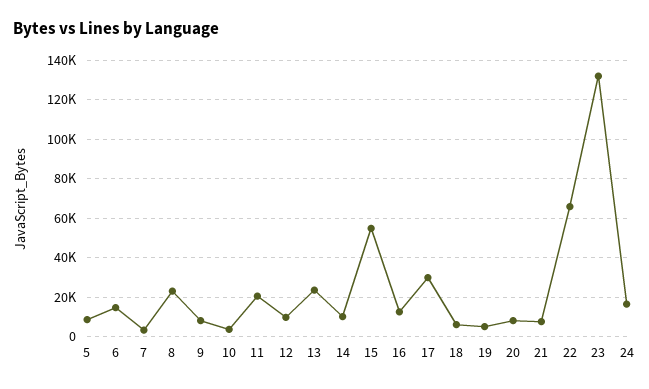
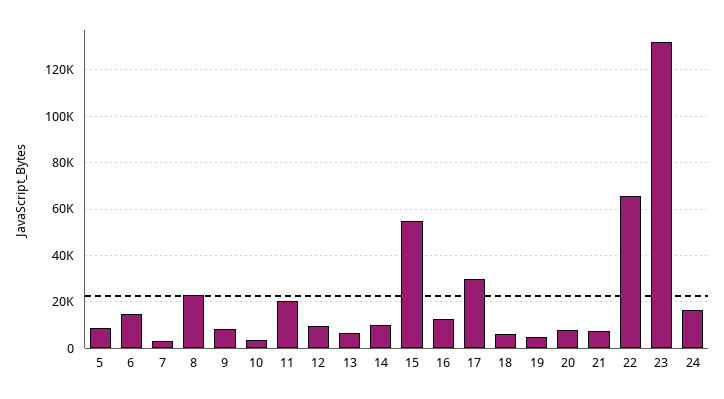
  {
    "5": 10000,
    "6": 15000,
    "7": 5000,
    "8": 25000,
    "9": 10000,
    "10": 5000,
    "11": 20000,
    "12": 10000,
-   "13": 25000,
+   "13": 5000,
    "14": 10000,
    "15": 55000,
    "16": 15000,
    "17": 30000,
    "18": 5000,
    "19": 5000,
    "20": 10000,
    "21": 10000,
    "22": 65000,
    "23": 130000,
    "24": 15000
  }

